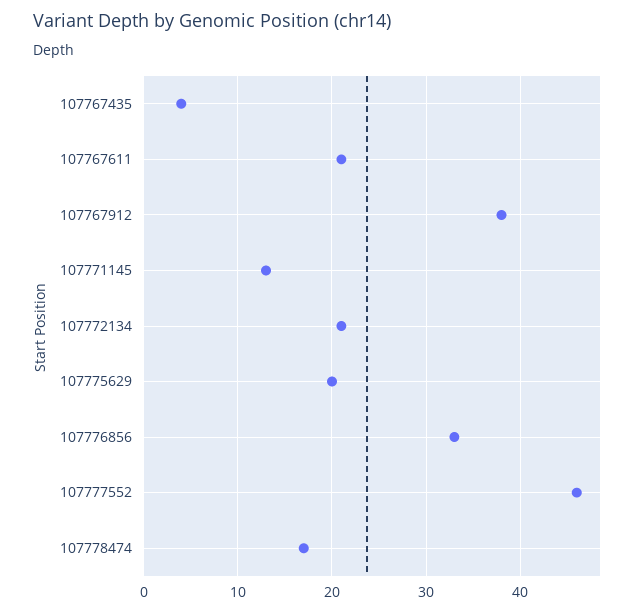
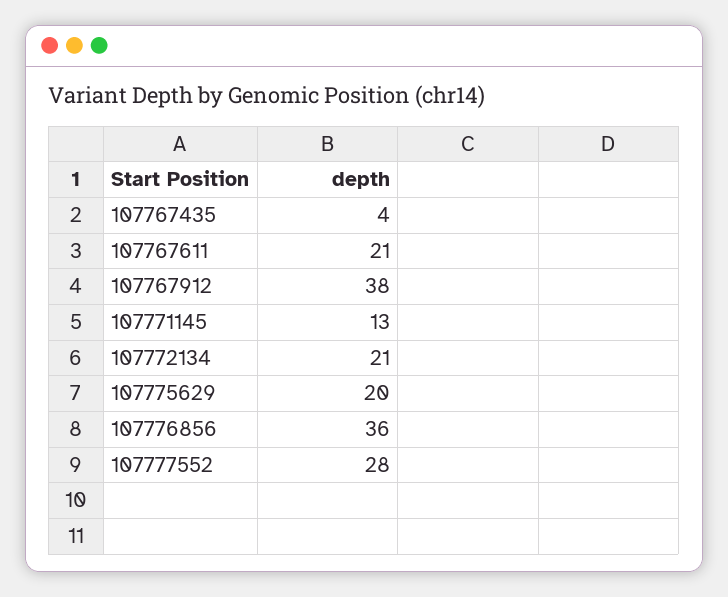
  {
    "107767435": 4,
    "107767611": 21,
    "107767912": 38,
    "107771145": 13,
    "107772134": 21,
    "107775629": 20,
-   "107776856": 33,
+   "107776856": 36,
-   "107777552": 46,
+   "107777552": 28
-   "107778474": 17
  }

